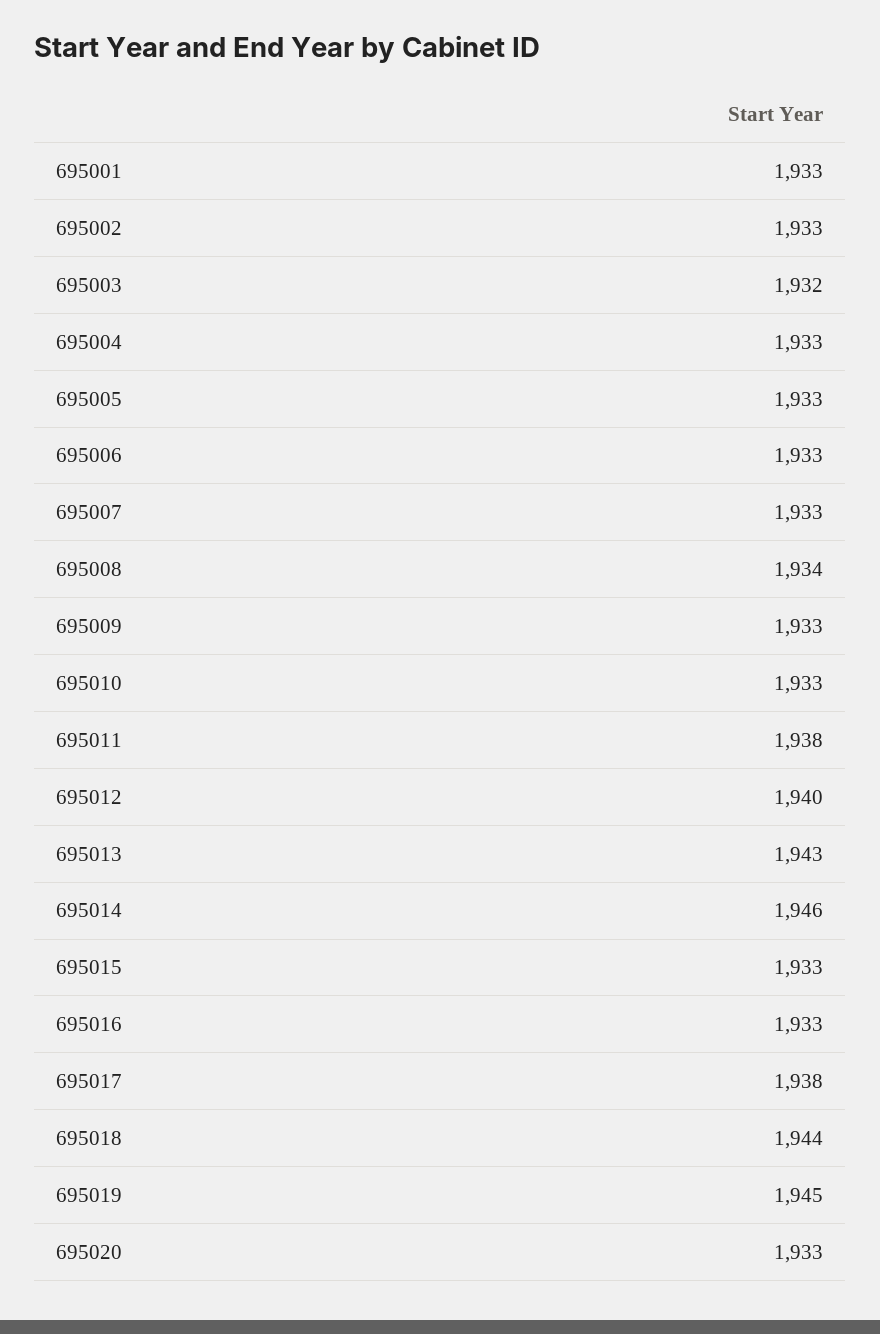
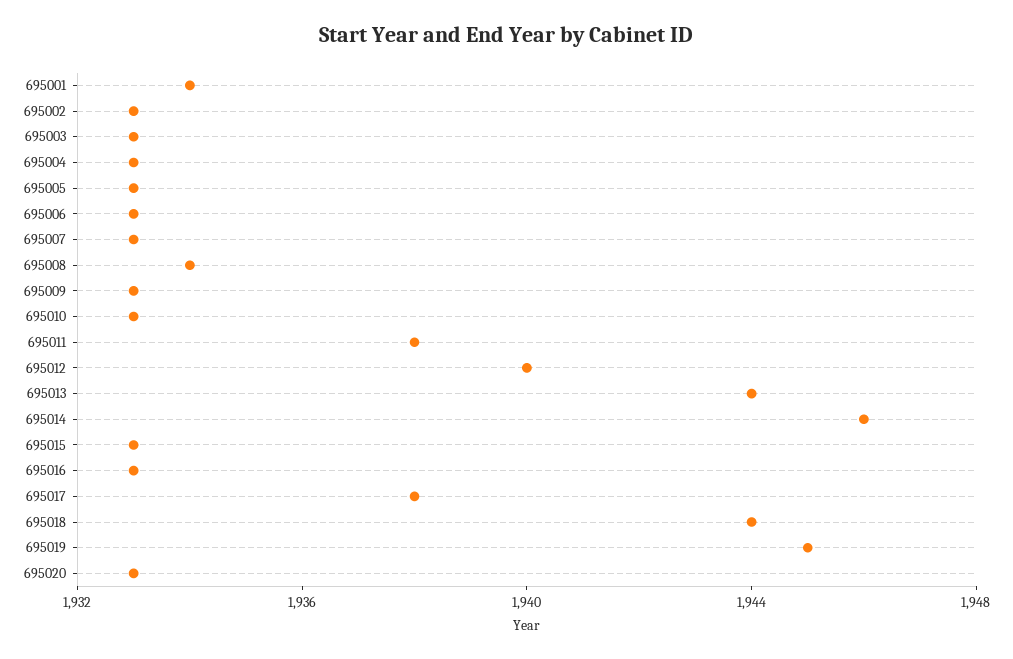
  {
-   "695001": 1933,
+   "695001": 1934,
    "695002": 1933,
-   "695003": 1932,
+   "695003": 1933,
    "695004": 1933,
    "695005": 1933,
    "695006": 1933,
    "695007": 1933,
    "695008": 1934,
    "695009": 1933,
    "695010": 1933,
    "695011": 1938,
    "695012": 1940,
-   "695013": 1943,
+   "695013": 1944,
    "695014": 1946,
    "695015": 1933,
    "695016": 1933,
    "695017": 1938,
    "695018": 1944,
    "695019": 1945,
    "695020": 1933
  }

